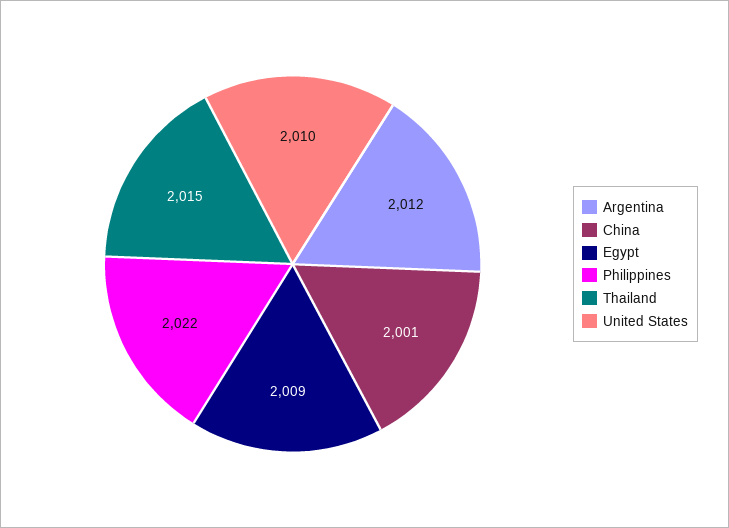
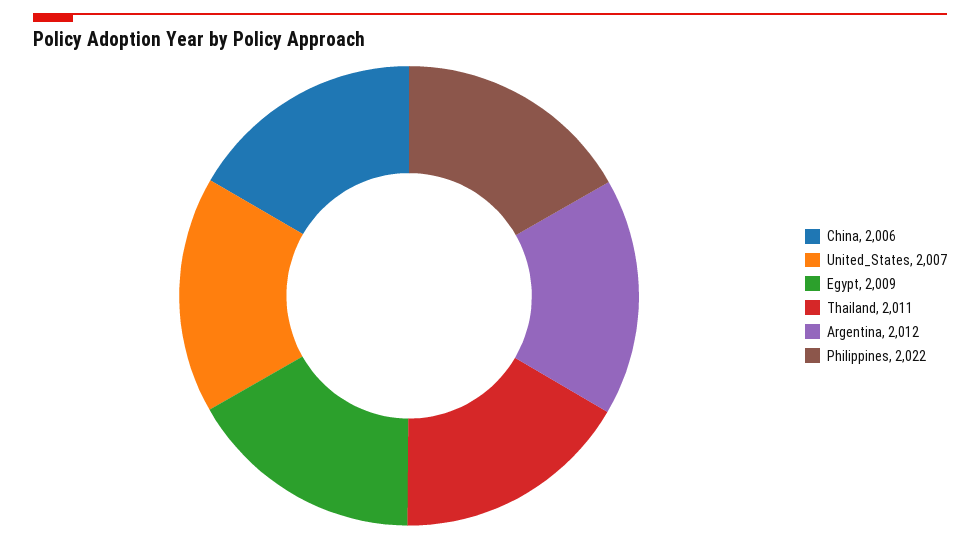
  {
    "Argentina": 2012,
-   "China": 2001,
+   "China": 2006,
    "Egypt": 2009,
    "Philippines": 2022,
-   "Thailand": 2015,
+   "Thailand": 2011,
-   "United States": 2010
+   "United States": 2007
  }

